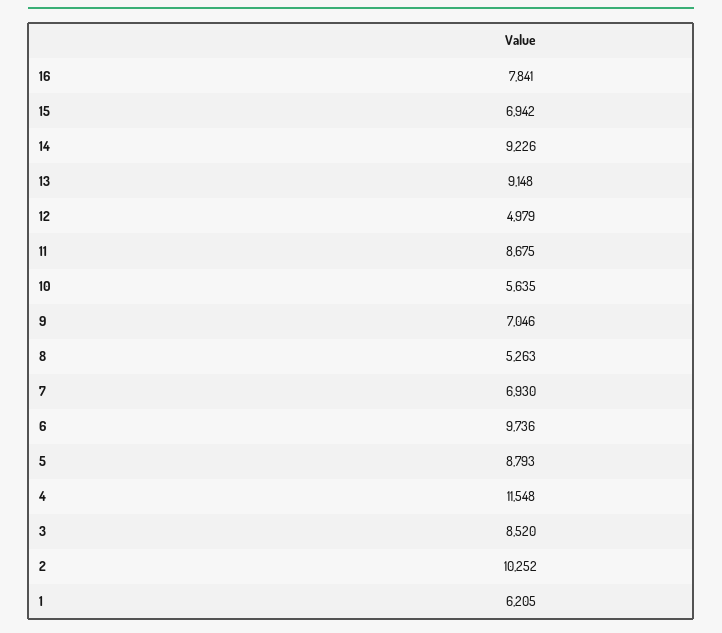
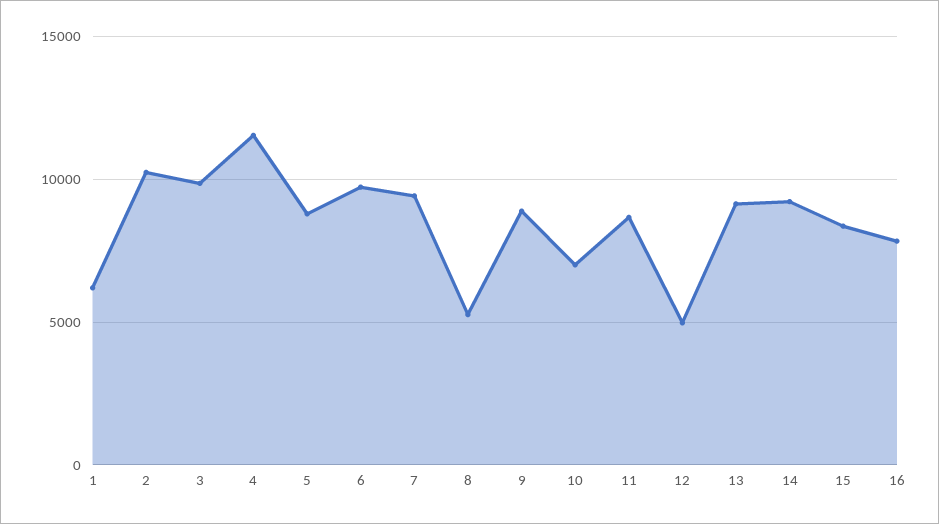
  {
    "16": 7841,
-   "15": 6942,
+   "15": 8500,
    "14": 9226,
    "13": 9148,
    "12": 4979,
    "11": 8675,
-   "10": 5635,
+   "10": 7000,
-   "9": 7046,
+   "9": 9000,
    "8": 5263,
-   "7": 6930,
+   "7": 9500,
    "6": 9736,
    "5": 8793,
    "4": 11548,
-   "3": 8520,
+   "3": 10000,
    "2": 10252,
    "1": 6205
  }

